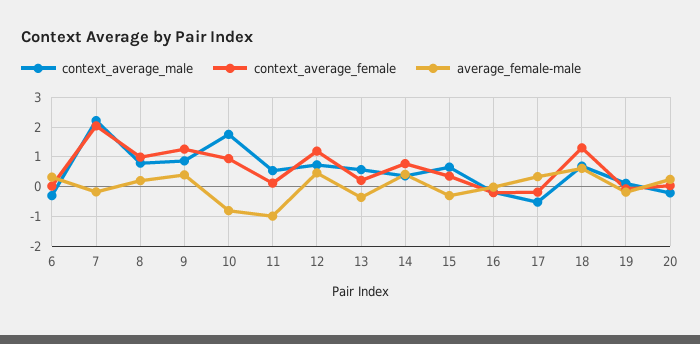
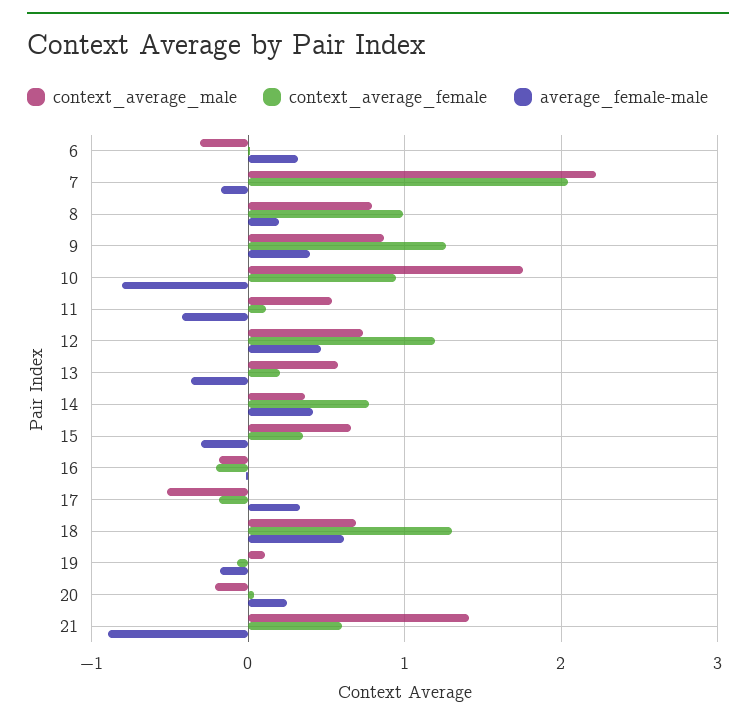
  {
    "context_average_male": {
      "6": -0.3,
      "7": 2.2,
      "8": 0.8,
      "9": 0.9,
      "10": 1.8,
      "11": 0.5,
      "12": 0.7,
      "13": 0.6,
      "14": 0.4,
      "15": 0.7,
      "16": -0.2,
      "17": -0.5,
      "18": 0.7,
      "19": 0.1,
-     "20": -0.2
+     "20": -0.2,
+     "21": 1.4
    },
    "context_average_female": {
      "6": 0,
      "7": 2,
      "8": 1,
      "9": 1.3,
      "10": 0.9,
      "11": 0.1,
      "12": 1.2,
      "13": 0.2,
      "14": 0.8,
      "15": 0.3,
      "16": -0.2,
      "17": -0.2,
      "18": 1.3,
      "19": -0.1,
-     "20": 0
+     "20": 0,
+     "21": 0.6
    },
    "average_female-male": {
      "6": 0.3,
      "7": -0.2,
      "8": 0.2,
      "9": 0.4,
      "10": -0.8,
-     "11": -1,
+     "11": -0.4,
      "12": 0.5,
      "13": -0.4,
      "14": 0.4,
      "15": -0.3,
      "16": 0,
      "17": 0.3,
      "18": 0.6,
      "19": -0.2,
-     "20": 0.2
+     "20": 0.2,
+     "21": -0.9
    }
  }

